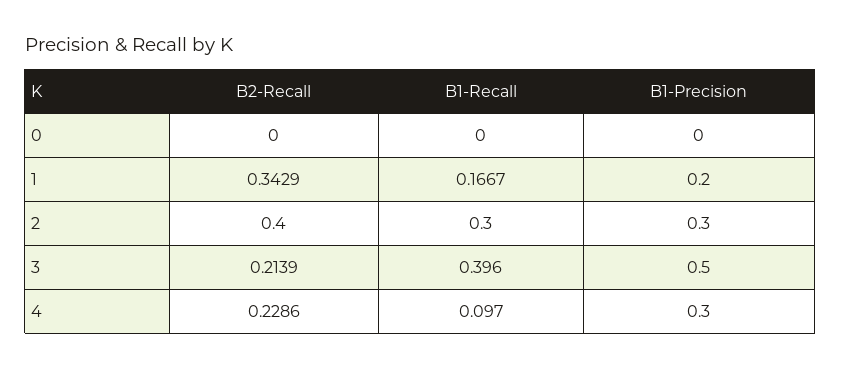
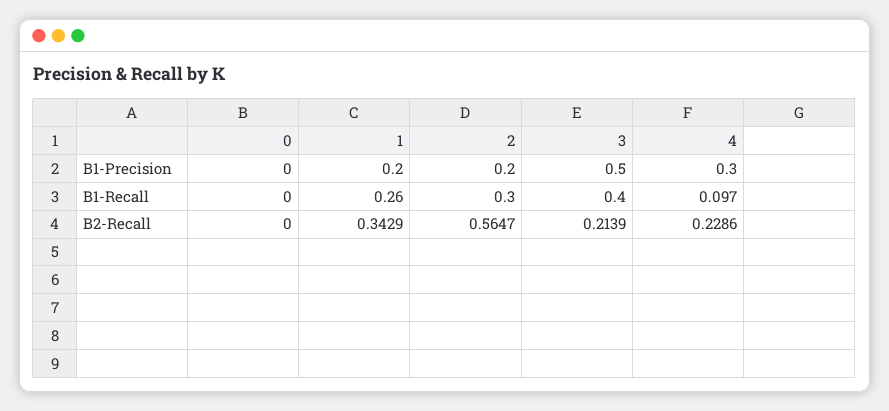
  {
    "B2-Recall": {
      "0": 0,
      "1": 0.3429,
-     "2": 0.4,
+     "2": 0.5647,
      "3": 0.2139,
      "4": 0.2286
    },
    "B1-Recall": {
      "0": 0,
-     "1": 0.1667,
+     "1": 0.26,
      "2": 0.3,
-     "3": 0.396,
+     "3": 0.4,
      "4": 0.097
    },
    "B1-Precision": {
      "0": 0,
      "1": 0.2,
-     "2": 0.3,
+     "2": 0.2,
      "3": 0.5,
      "4": 0.3
    }
  }

